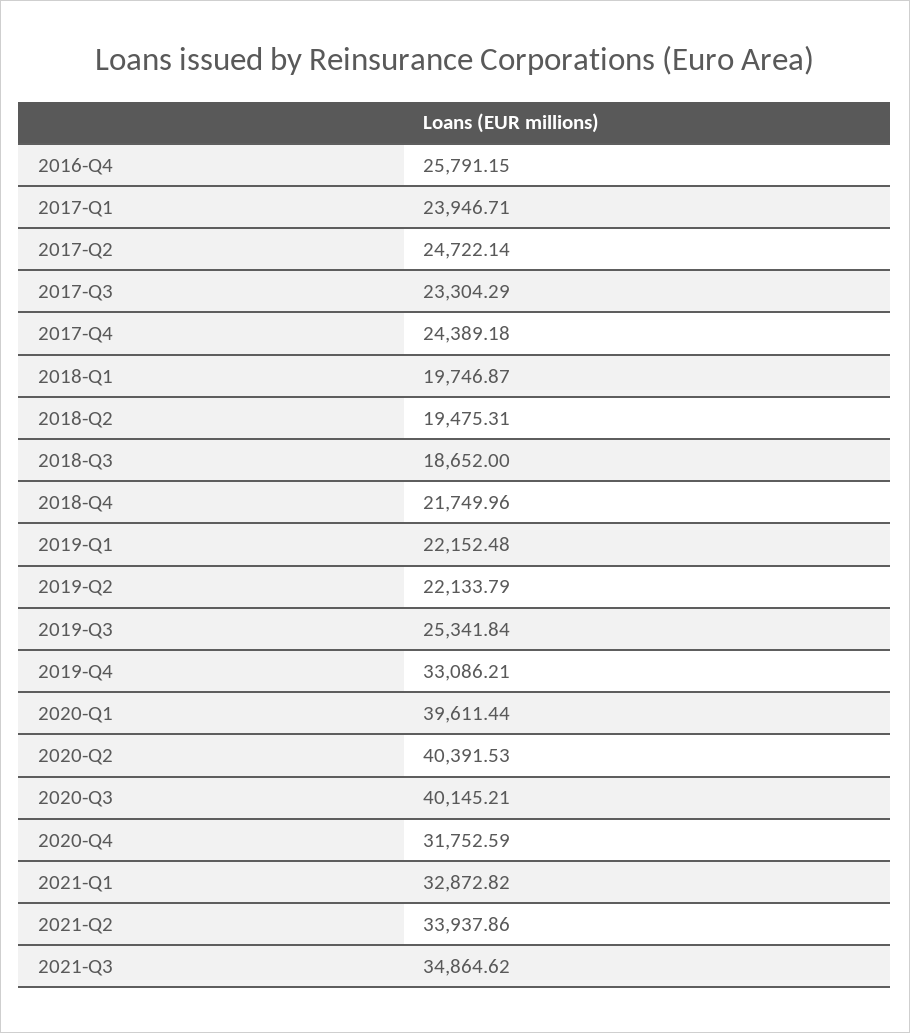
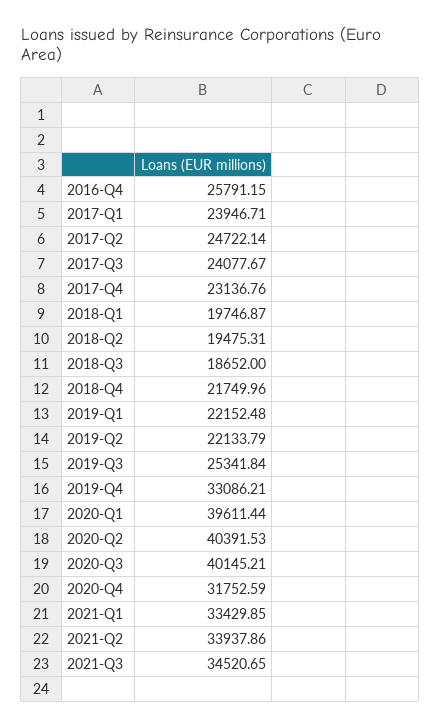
  {
    "2016-Q4": 25791.15,
    "2017-Q1": 23946.71,
    "2017-Q2": 24722.14,
-   "2017-Q3": 23304.29,
+   "2017-Q3": 24077.67,
-   "2017-Q4": 24389.18,
+   "2017-Q4": 23136.76,
    "2018-Q1": 19746.87,
    "2018-Q2": 19475.31,
    "2018-Q3": 18652,
    "2018-Q4": 21749.96,
    "2019-Q1": 22152.48,
    "2019-Q2": 22133.79,
    "2019-Q3": 25341.84,
    "2019-Q4": 33086.21,
    "2020-Q1": 39611.44,
    "2020-Q2": 40391.53,
    "2020-Q3": 40145.21,
    "2020-Q4": 31752.59,
-   "2021-Q1": 32872.82,
+   "2021-Q1": 33429.85,
    "2021-Q2": 33937.86,
-   "2021-Q3": 34864.62
+   "2021-Q3": 34520.65
  }

